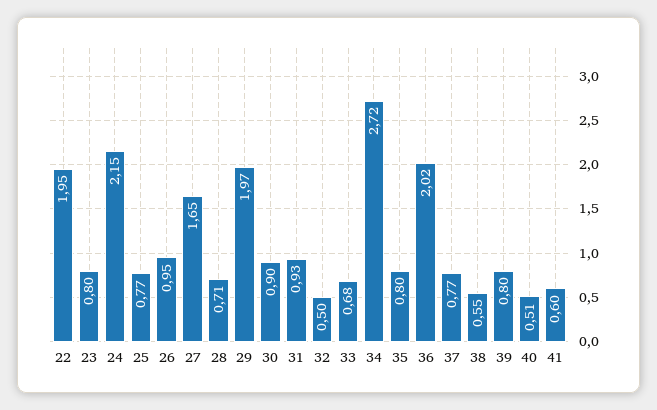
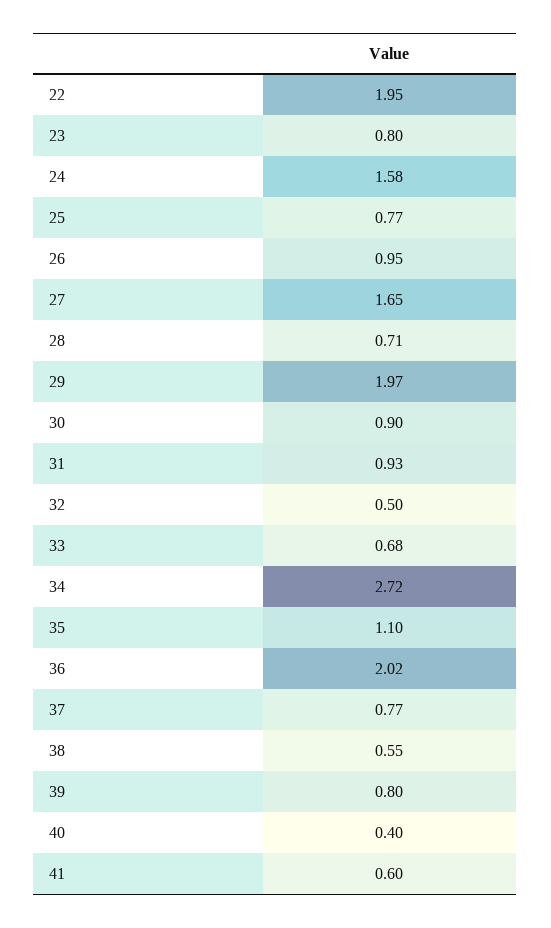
  {
    "22": 1.95,
    "23": 0.8,
-   "24": 2.15,
+   "24": 1.58,
    "25": 0.77,
    "26": 0.95,
    "27": 1.65,
    "28": 0.71,
    "29": 1.97,
    "30": 0.9,
    "31": 0.93,
    "32": 0.5,
    "33": 0.68,
    "34": 2.72,
-   "35": 0.8,
+   "35": 1.1,
    "36": 2.02,
    "37": 0.77,
    "38": 0.55,
    "39": 0.8,
-   "40": 0.51,
+   "40": 0.4,
    "41": 0.6
  }

